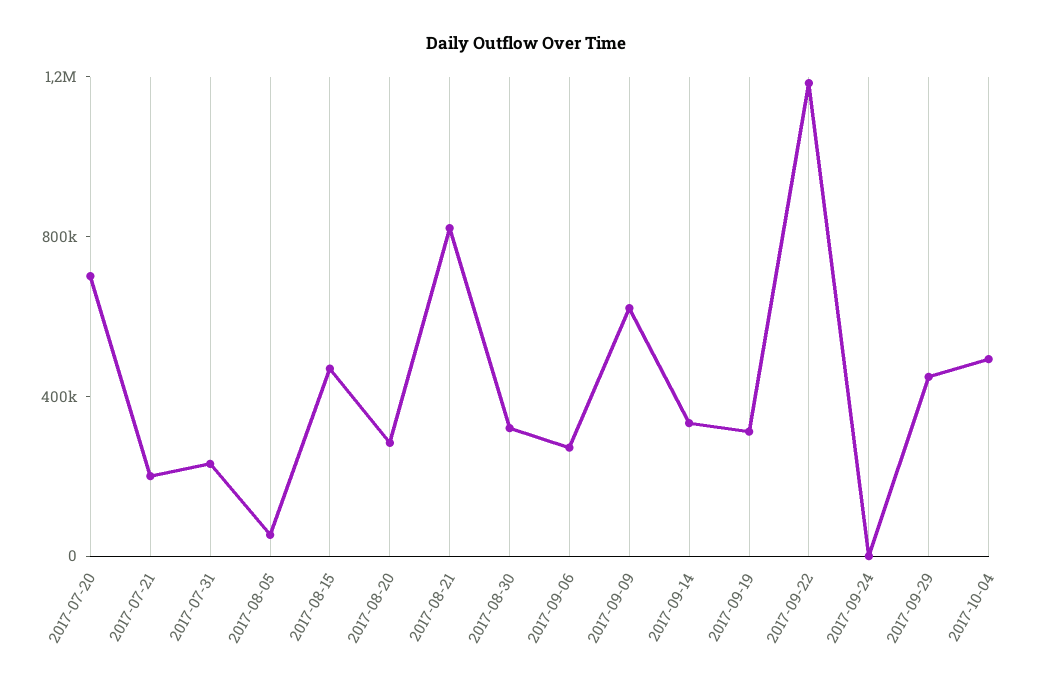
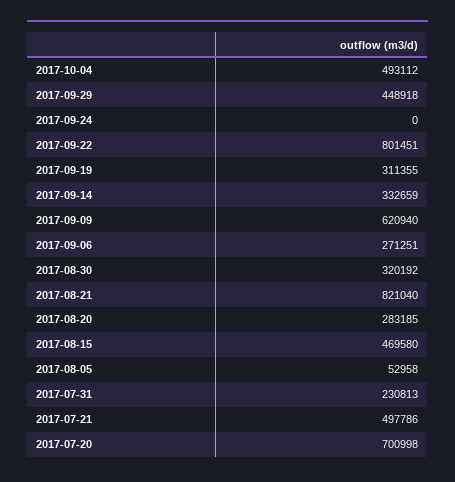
  {
    "2017-07-20": 700998,
-   "2017-07-21": 200000,
+   "2017-07-21": 497786,
    "2017-07-31": 230813,
    "2017-08-05": 52958,
    "2017-08-15": 469580,
    "2017-08-20": 283185,
    "2017-08-21": 821040,
    "2017-08-30": 320192,
    "2017-09-06": 271251,
    "2017-09-09": 620940,
    "2017-09-14": 332659,
    "2017-09-19": 311355,
-   "2017-09-22": 1200000,
+   "2017-09-22": 801451,
    "2017-09-24": 0,
    "2017-09-29": 448918,
    "2017-10-04": 493112
  }

